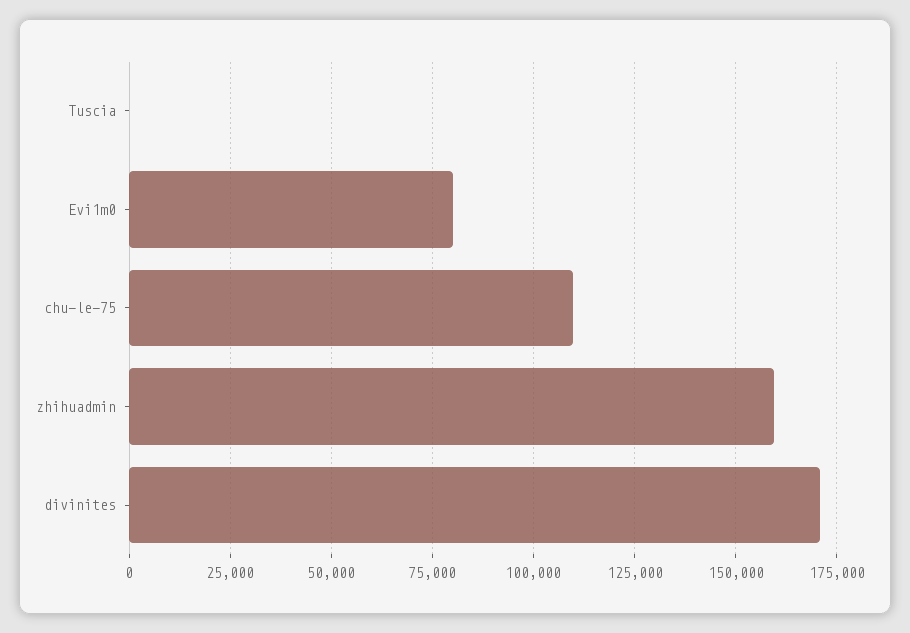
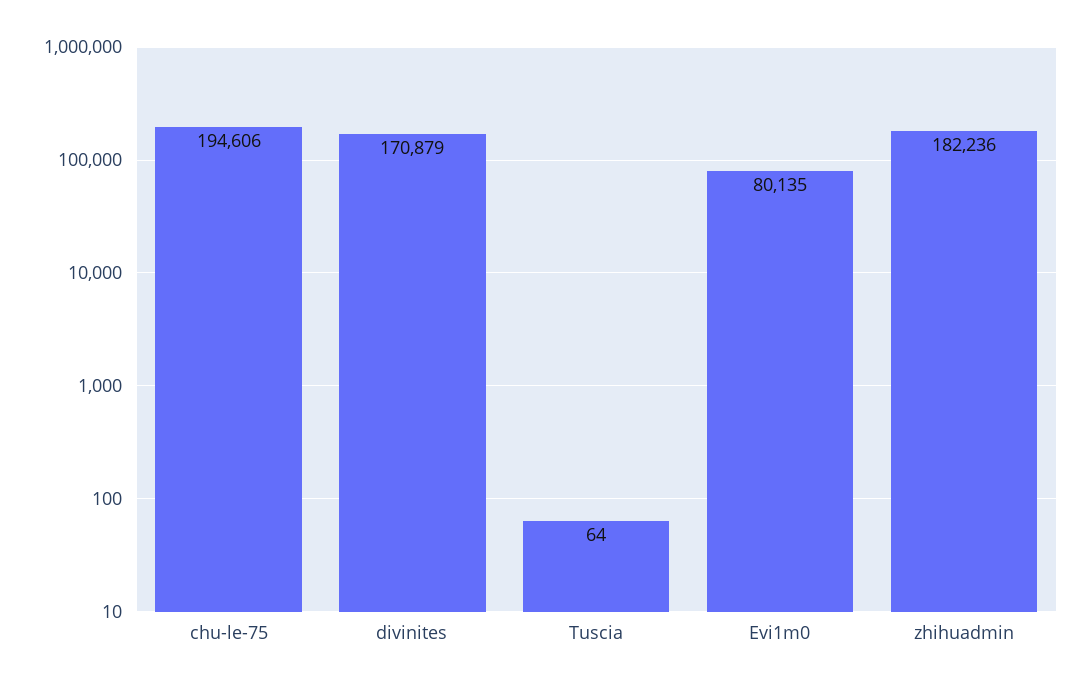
  {
    "Tuscia": 64,
    "Evi1m0": 80135,
-   "chu-le-75": 110000,
+   "chu-le-75": 194606,
-   "zhihuadmin": 160000,
+   "zhihuadmin": 182236,
    "divinites": 170879
  }

